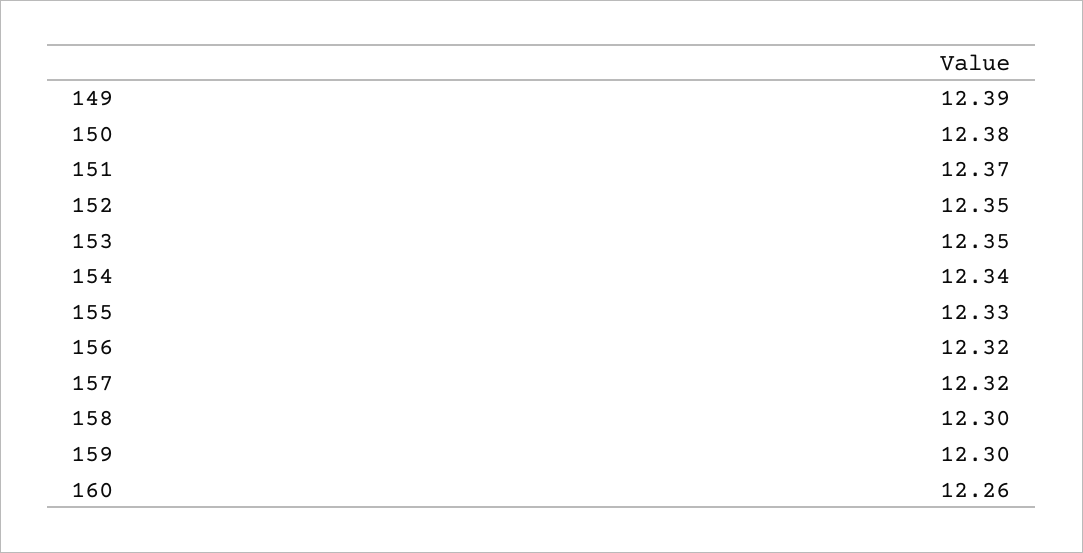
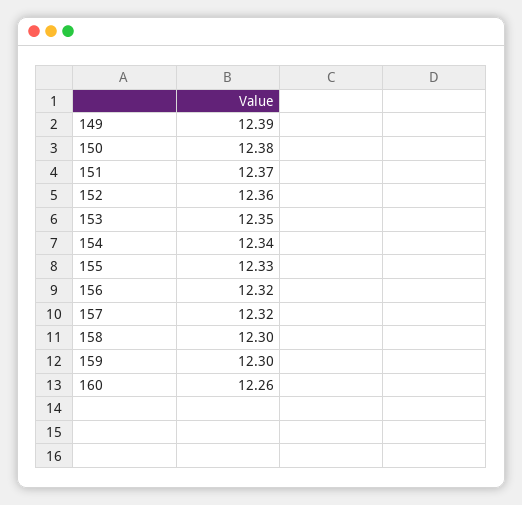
  {
    "149": 12.39,
    "150": 12.38,
    "151": 12.37,
-   "152": 12.35,
+   "152": 12.36,
    "153": 12.35,
    "154": 12.34,
    "155": 12.33,
    "156": 12.32,
    "157": 12.32,
    "158": 12.3,
    "159": 12.3,
    "160": 12.26
  }

